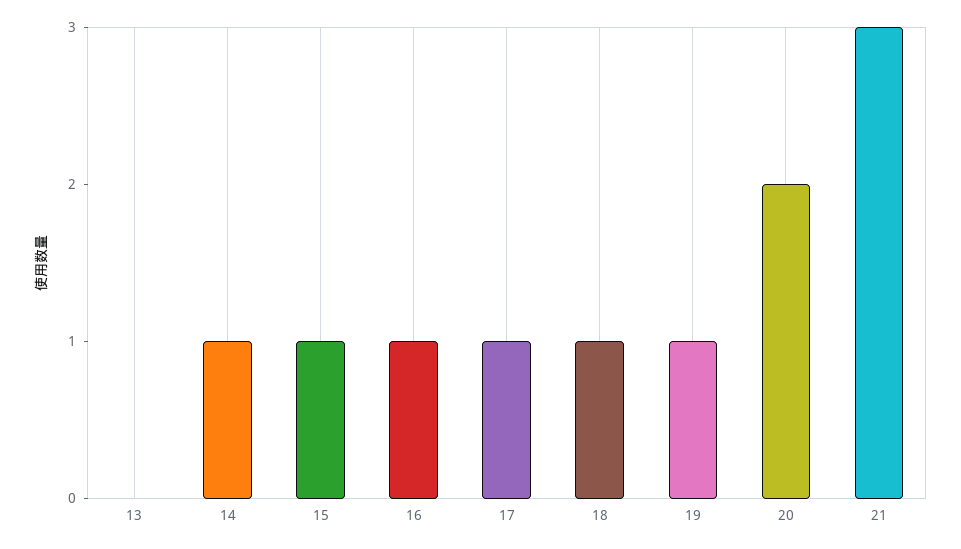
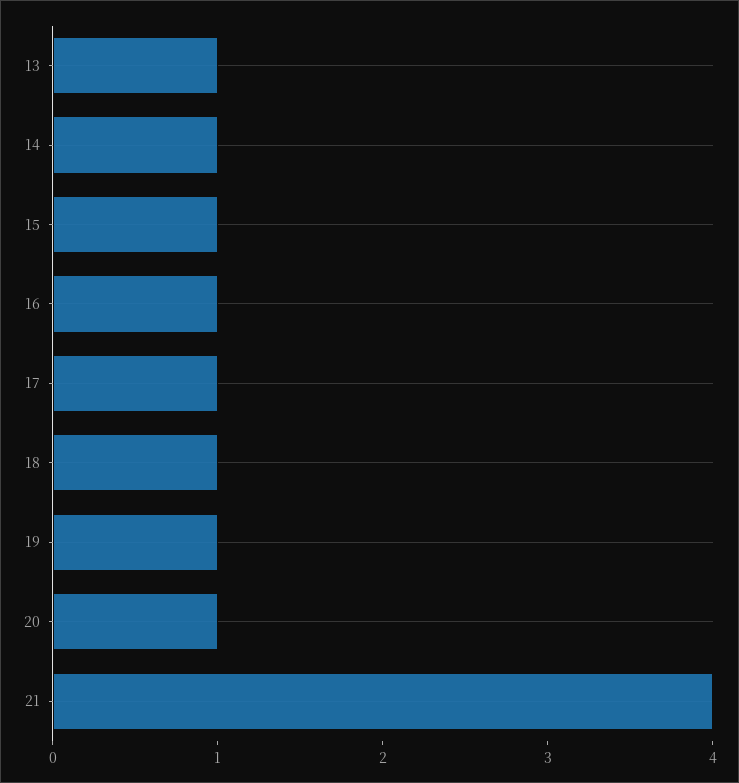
  {
-   "13": 0,
+   "13": 1,
    "14": 1,
    "15": 1,
    "16": 1,
    "17": 1,
    "18": 1,
    "19": 1,
-   "20": 2,
+   "20": 1,
-   "21": 3
+   "21": 4
  }

